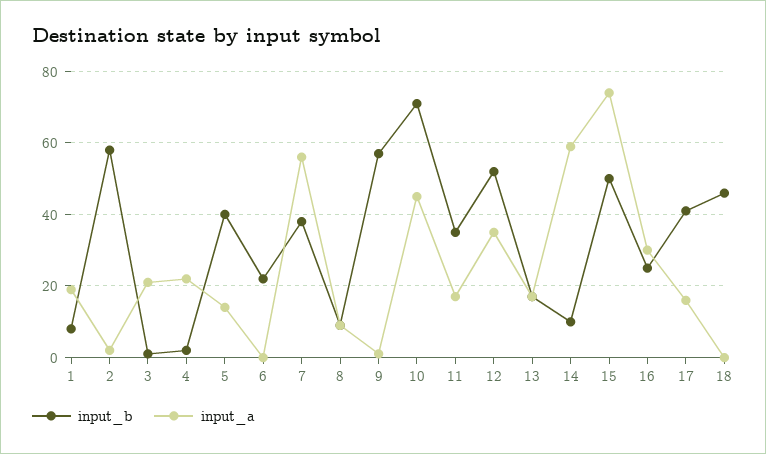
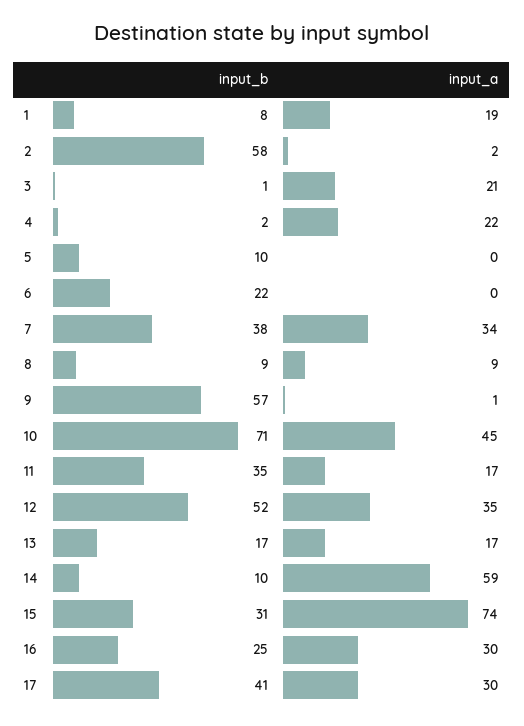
  {
    "input_b": {
      "1": 8,
      "2": 58,
      "3": 1,
      "4": 2,
-     "5": 40,
+     "5": 10,
      "6": 22,
      "7": 38,
      "8": 9,
      "9": 57,
      "10": 71,
      "11": 35,
      "12": 52,
      "13": 17,
      "14": 10,
-     "15": 50,
+     "15": 31,
      "16": 25,
-     "17": 41,
+     "17": 41
-     "18": 45
    },
    "input_a": {
      "1": 19,
      "2": 2,
      "3": 21,
      "4": 22,
-     "5": 15,
+     "5": 0,
      "6": 0,
-     "7": 55,
+     "7": 34,
      "8": 9,
      "9": 1,
      "10": 45,
      "11": 17,
      "12": 35,
      "13": 17,
      "14": 59,
      "15": 74,
      "16": 30,
-     "17": 15,
+     "17": 30
-     "18": 0
    }
  }

